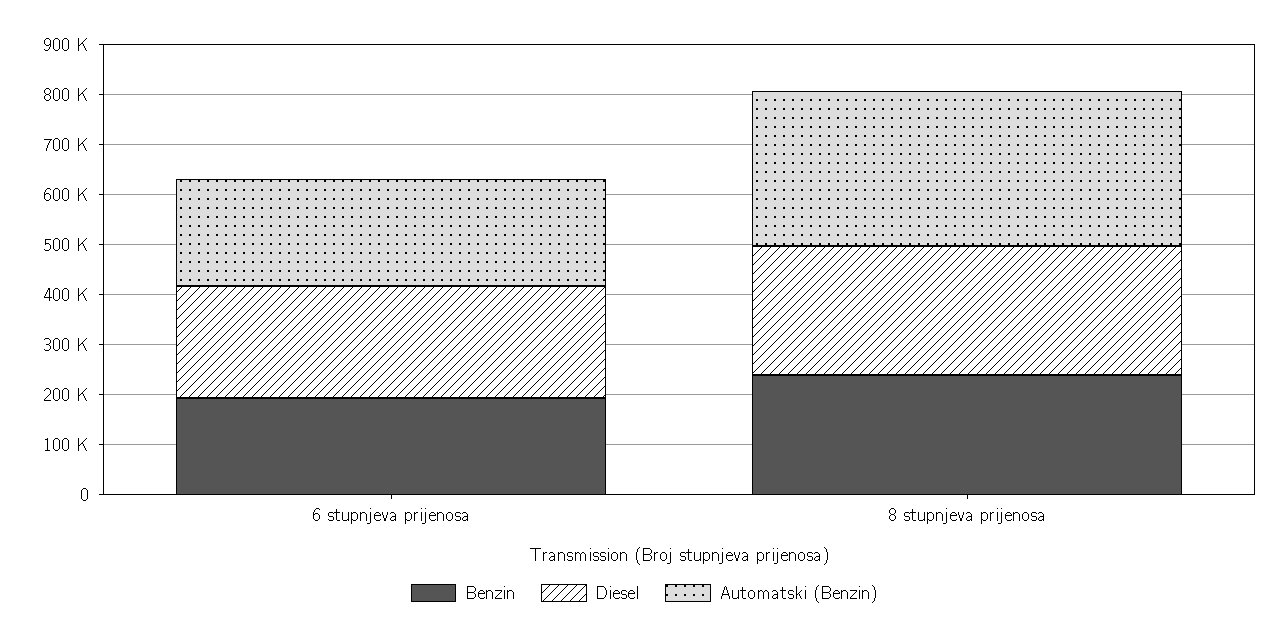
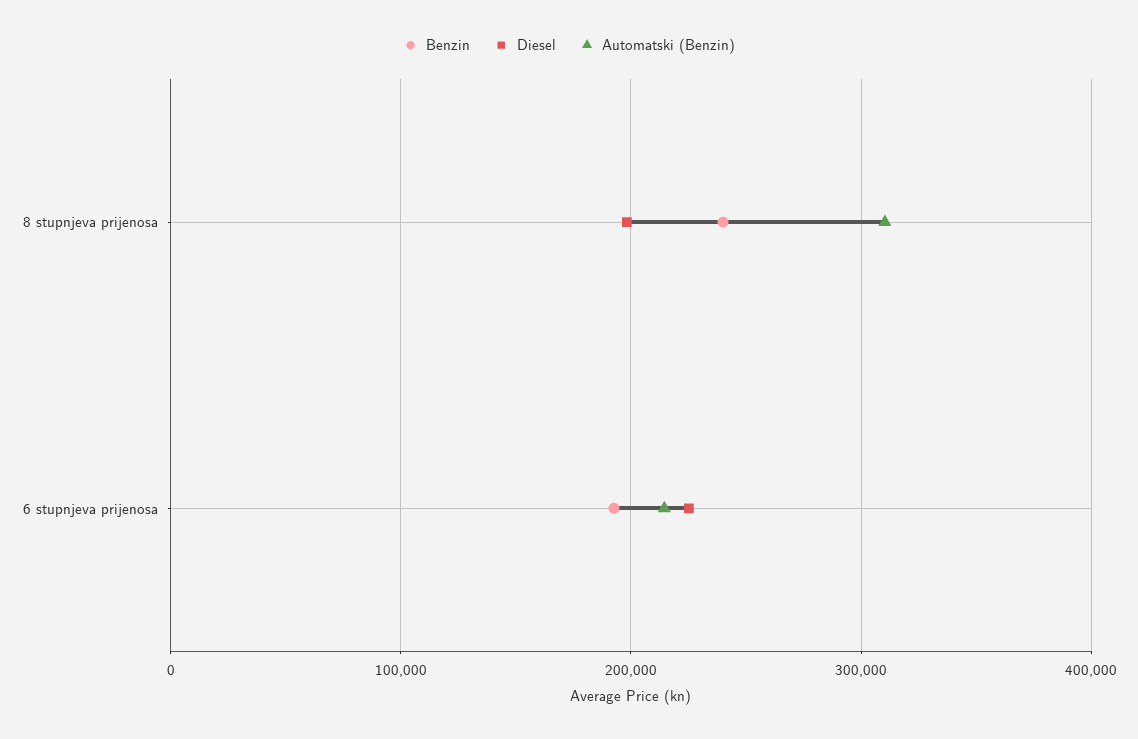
  {
    "Benzin": {
      "6 stupnjeva prijenosa": 190000,
      "8 stupnjeva prijenosa": 240000
    },
    "Diesel": {
      "6 stupnjeva prijenosa": 230000,
-     "8 stupnjeva prijenosa": 260000
+     "8 stupnjeva prijenosa": 200000
    },
    "Automatski (Benzin)": {
      "6 stupnjeva prijenosa": 210000,
      "8 stupnjeva prijenosa": 310000
    }
  }

